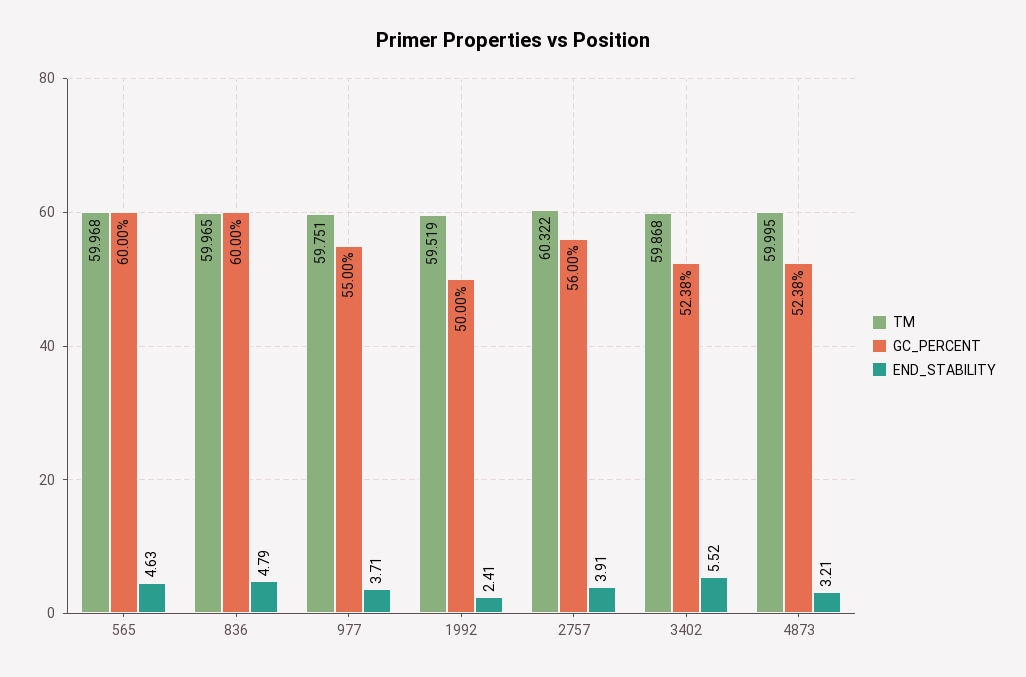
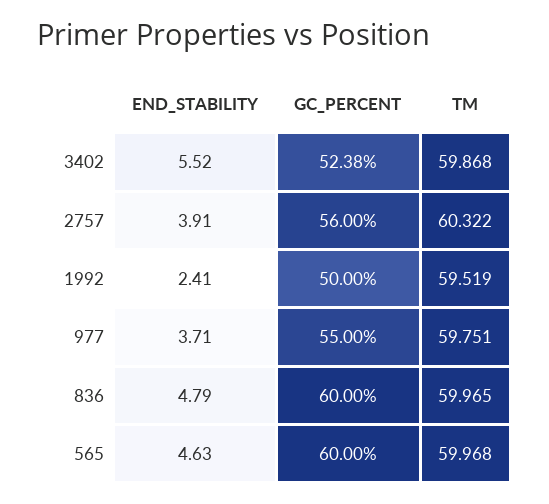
  {
    "TM": {
      "565": 59.968,
      "836": 59.965,
      "977": 59.751,
      "1992": 59.519,
      "2757": 60.322,
-     "3402": 59.868,
+     "3402": 59.868
-     "4873": 59.995
    },
    "GC_PERCENT": {
      "565": 60,
      "836": 60,
      "977": 55,
      "1992": 50,
      "2757": 56,
-     "3402": 52.38,
+     "3402": 52.38
-     "4873": 52.38
    },
    "END_STABILITY": {
      "565": 4.63,
      "836": 4.79,
      "977": 3.71,
      "1992": 2.41,
      "2757": 3.91,
-     "3402": 5.52,
+     "3402": 5.52
-     "4873": 3.21
    }
  }

